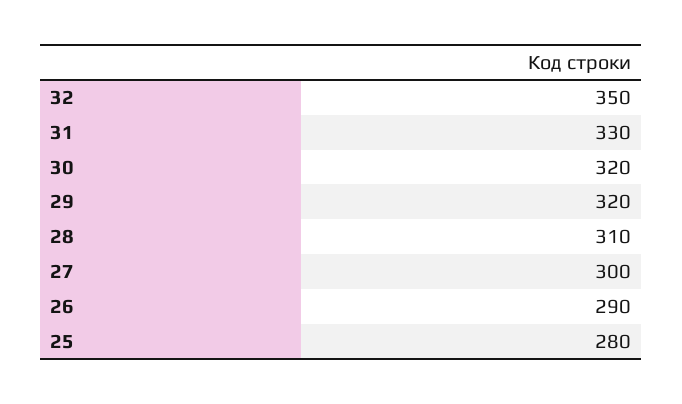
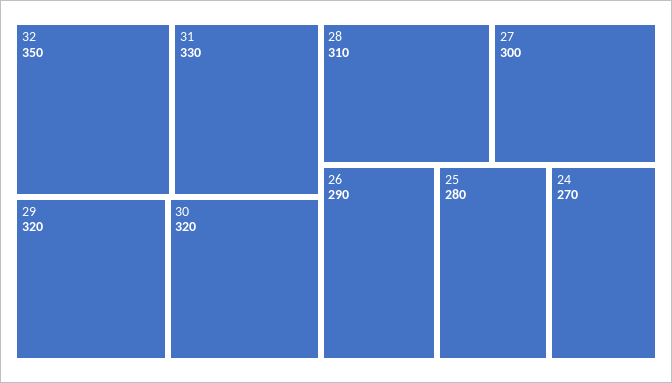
  {
    "32": 350,
    "31": 330,
    "30": 320,
    "29": 320,
    "28": 310,
    "27": 300,
    "26": 290,
-   "25": 280
+   "25": 280,
+   "24": 270
  }

